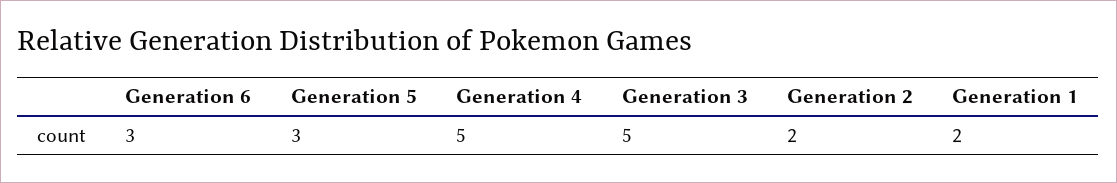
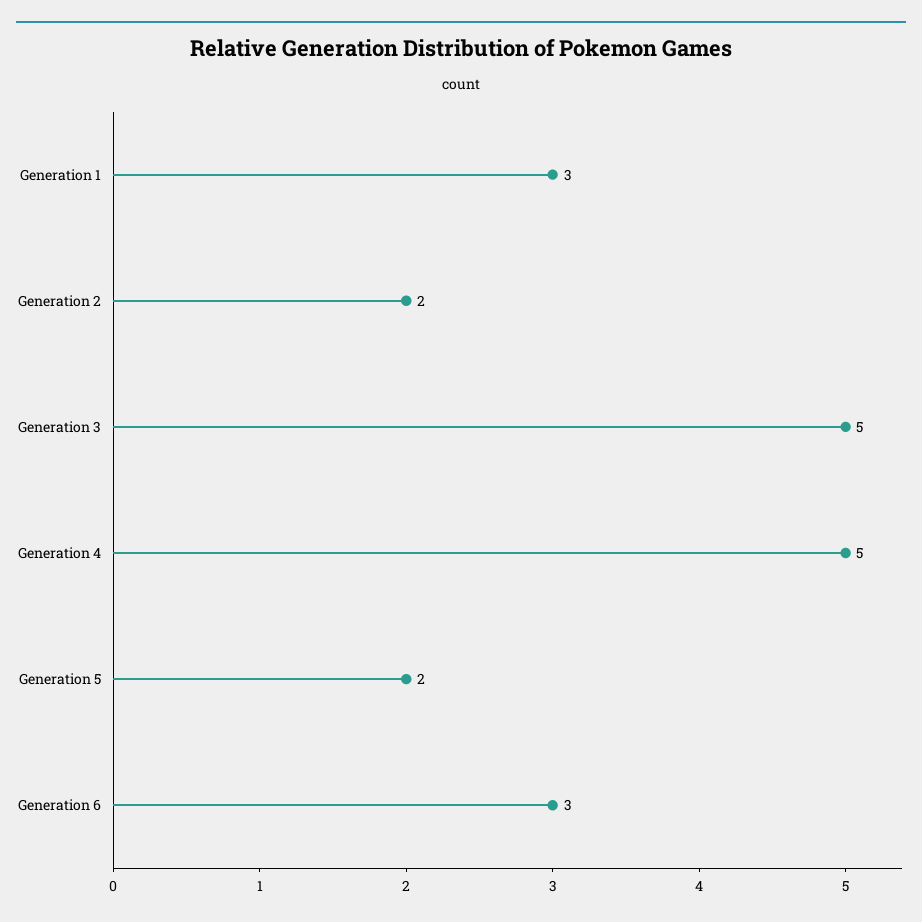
  {
    "Generation 6": 3,
-   "Generation 5": 3,
+   "Generation 5": 2,
    "Generation 4": 5,
    "Generation 3": 5,
    "Generation 2": 2,
-   "Generation 1": 2
+   "Generation 1": 3
  }

